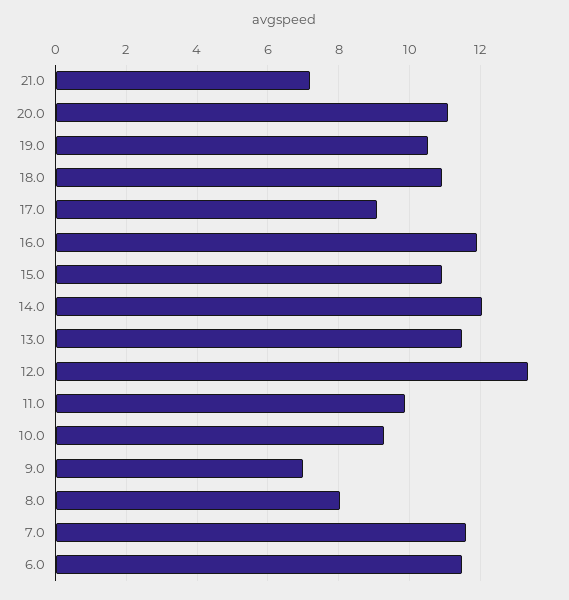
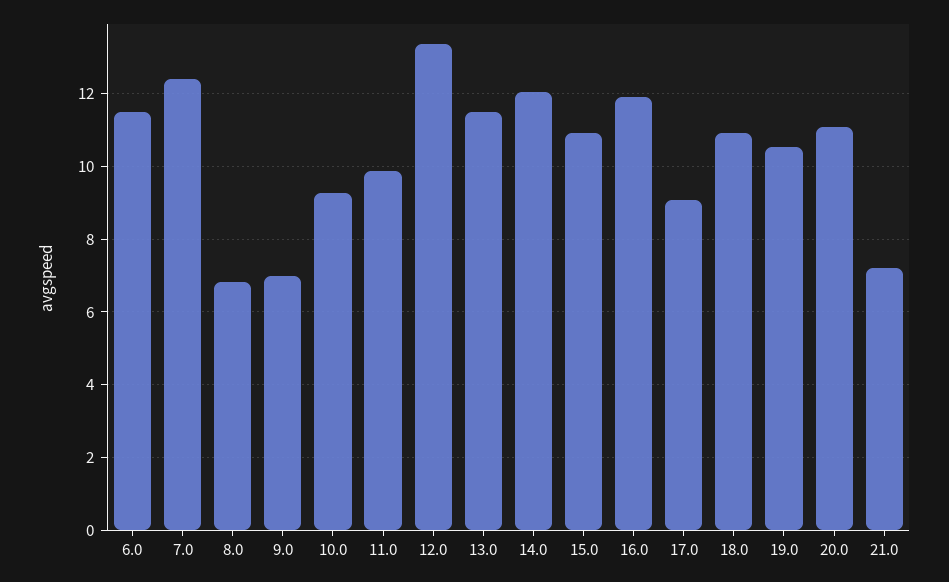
  {
    "21.0": 7.2,
    "20.0": 11,
    "19.0": 10.6,
    "18.0": 11,
    "17.0": 9,
    "16.0": 12,
    "15.0": 11,
    "14.0": 12,
    "13.0": 11.4,
    "12.0": 13.4,
    "11.0": 9.8,
    "10.0": 9.2,
    "9.0": 7,
-   "8.0": 8,
+   "8.0": 6.8,
-   "7.0": 11.6,
+   "7.0": 12.4,
    "6.0": 11.4
  }

